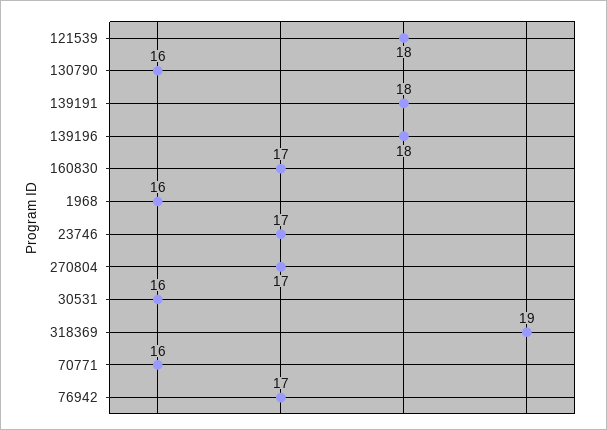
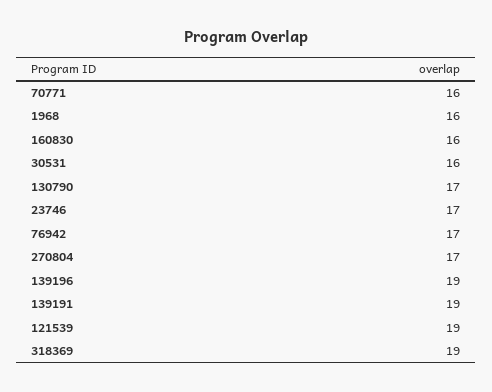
  {
-   "121539": 18,
+   "121539": 19,
-   "130790": 16,
+   "130790": 17,
-   "139191": 18,
+   "139191": 19,
-   "139196": 18,
+   "139196": 19,
-   "160830": 17,
+   "160830": 16,
    "1968": 16,
    "23746": 17,
    "270804": 17,
    "30531": 16,
    "318369": 19,
    "70771": 16,
    "76942": 17
  }

